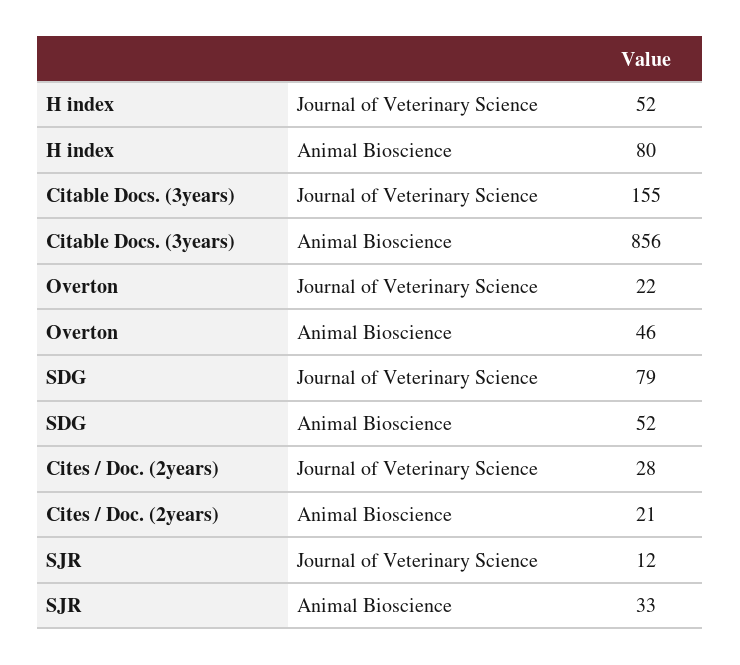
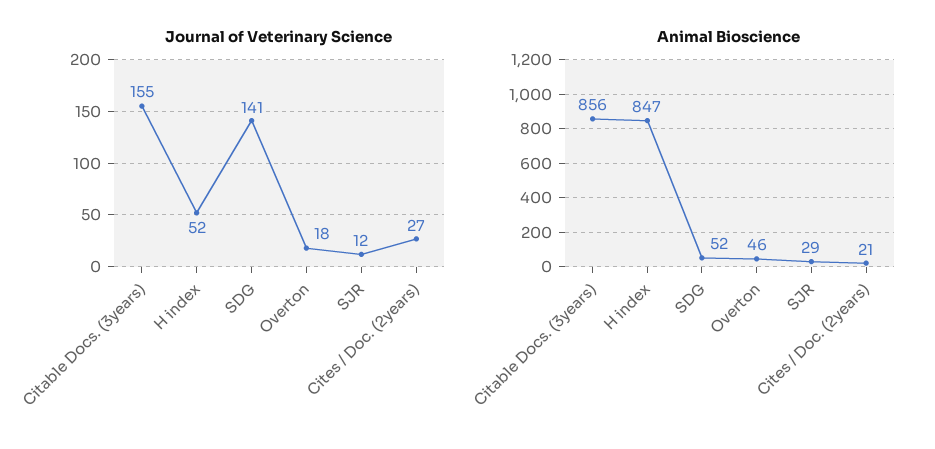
  {
    "Journal of Veterinary Science": {
      "H index": 52,
      "Citable Docs. (3years)": 155,
-     "Overton": 22,
+     "Overton": 18,
-     "SDG": 79,
+     "SDG": 141,
-     "Cites / Doc. (2years)": 28,
+     "Cites / Doc. (2years)": 27,
      "SJR": 12
    },
    "Animal Bioscience": {
-     "H index": 80,
+     "H index": 847,
      "Citable Docs. (3years)": 856,
      "Overton": 46,
      "SDG": 52,
      "Cites / Doc. (2years)": 21,
-     "SJR": 33
+     "SJR": 29
    }
  }

